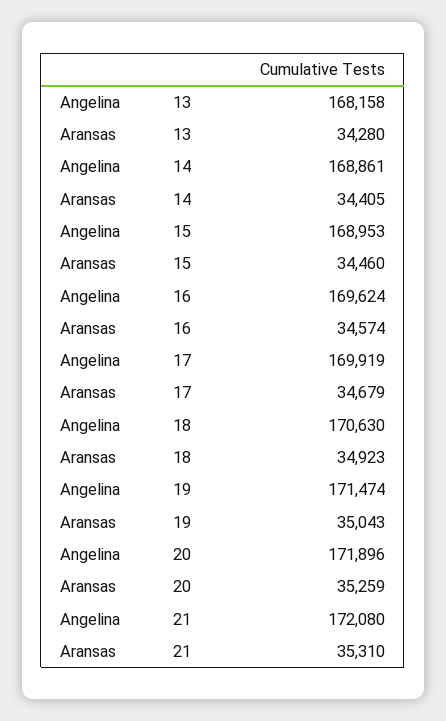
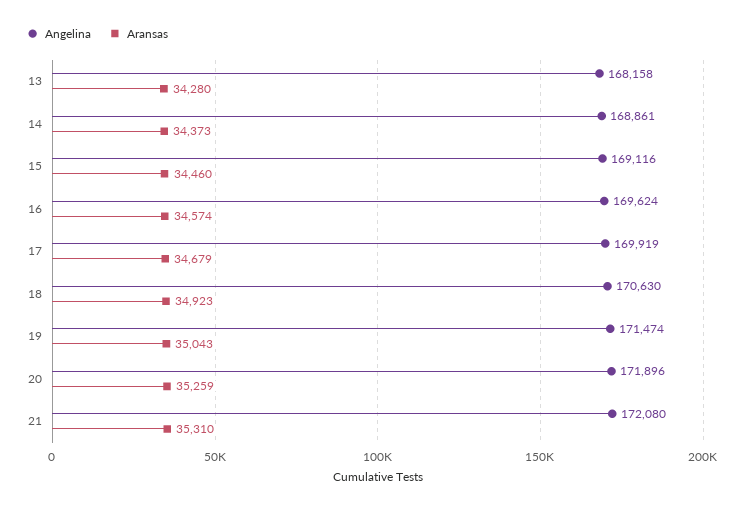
  {
    "Angelina": {
      "13": 168158,
      "14": 168861,
-     "15": 168953,
+     "15": 169116,
      "16": 169624,
      "17": 169919,
      "18": 170630,
      "19": 171474,
      "20": 171896,
      "21": 172080
    },
    "Aransas": {
      "13": 34280,
-     "14": 34405,
+     "14": 34373,
      "15": 34460,
      "16": 34574,
      "17": 34679,
      "18": 34923,
      "19": 35043,
      "20": 35259,
      "21": 35310
    }
  }

